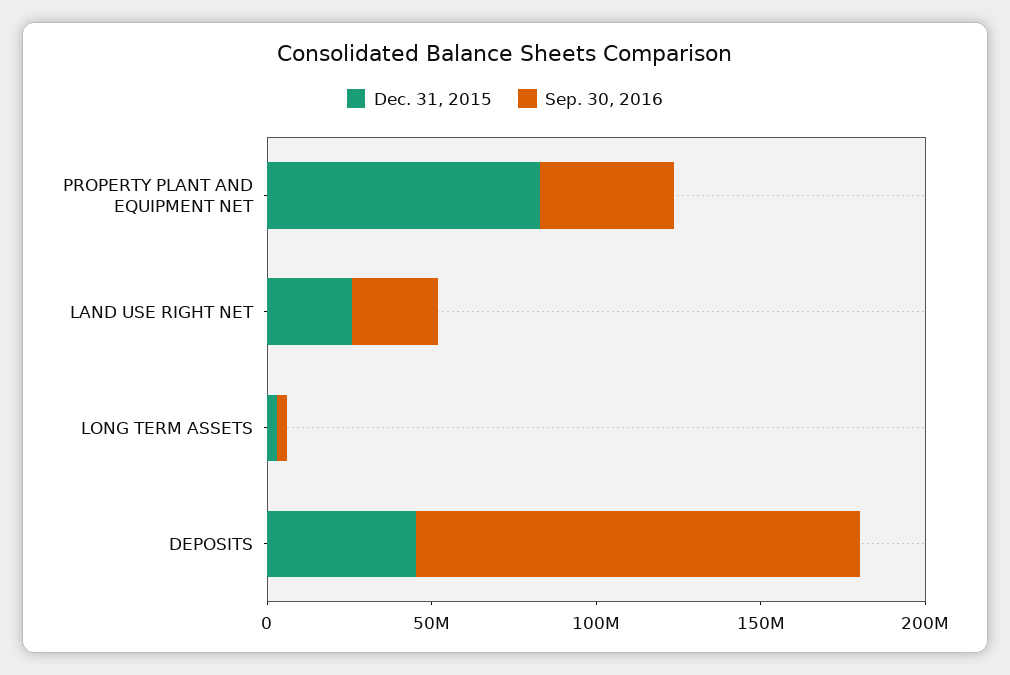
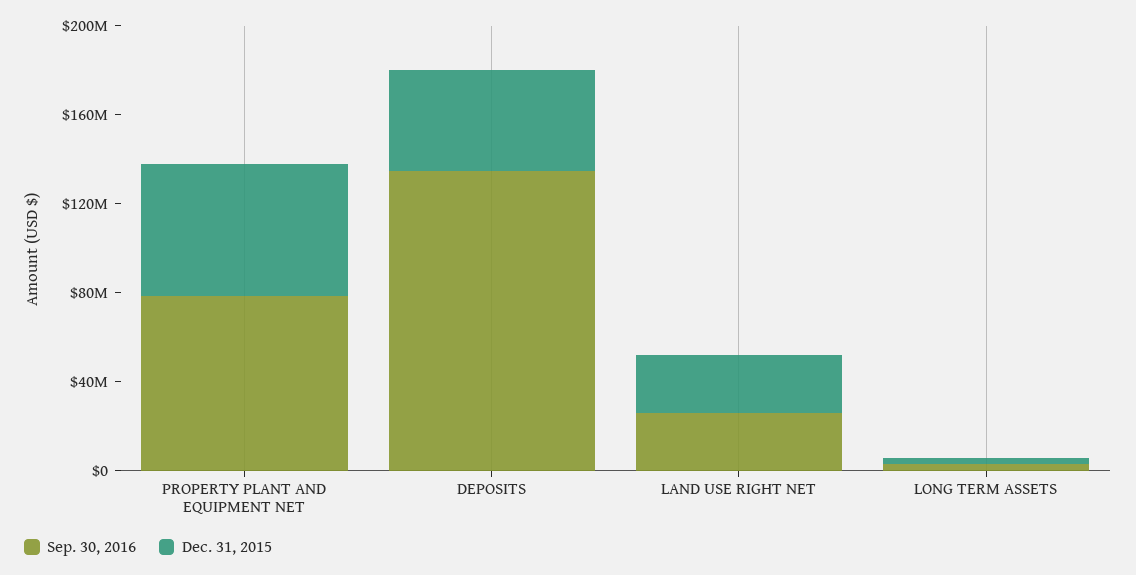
  {
    "Dec. 31, 2015": {
-     "PROPERTY PLANT AND EQUIPMENT NET": 80000000,
+     "PROPERTY PLANT AND EQUIPMENT NET": 60000000,
      "LAND USE RIGHT NET": 30000000,
      "LONG TERM ASSETS": 0,
      "DEPOSITS": 50000000
    },
    "Sep. 30, 2016": {
-     "PROPERTY PLANT AND EQUIPMENT NET": 40000000,
+     "PROPERTY PLANT AND EQUIPMENT NET": 80000000,
      "LAND USE RIGHT NET": 30000000,
      "LONG TERM ASSETS": 0,
      "DEPOSITS": 130000000
    }
  }

